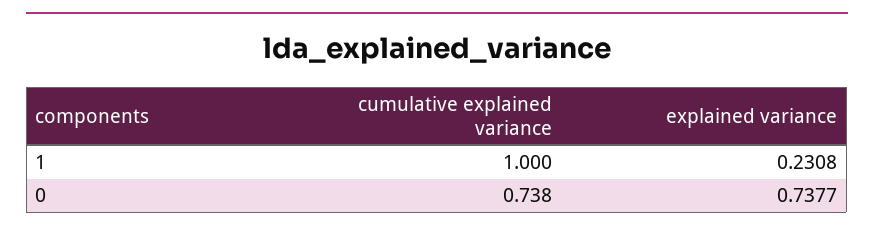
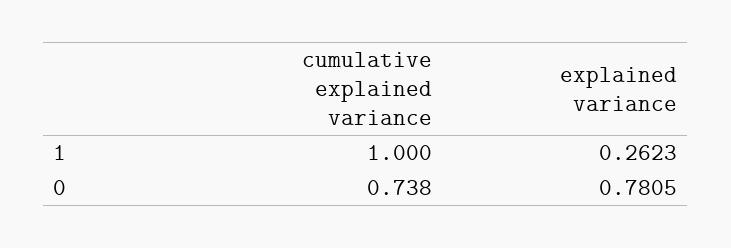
  {
    "cumulative explained variance": {
      "1": 1,
      "0": 0.738
    },
    "explained variance": {
-     "1": 0.2308,
+     "1": 0.2623,
-     "0": 0.7377
+     "0": 0.7805
    }
  }

